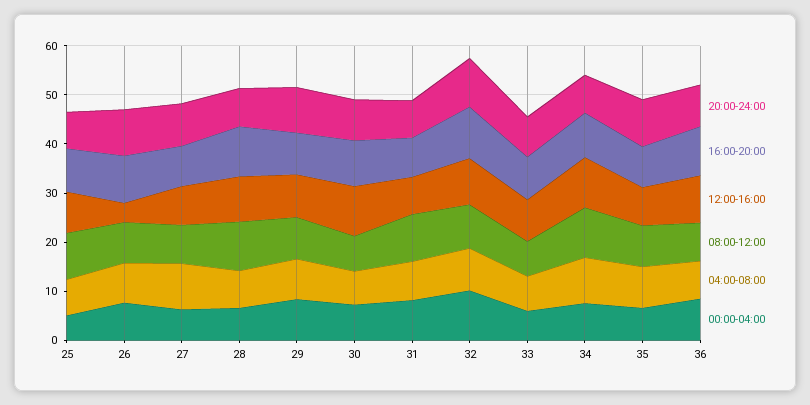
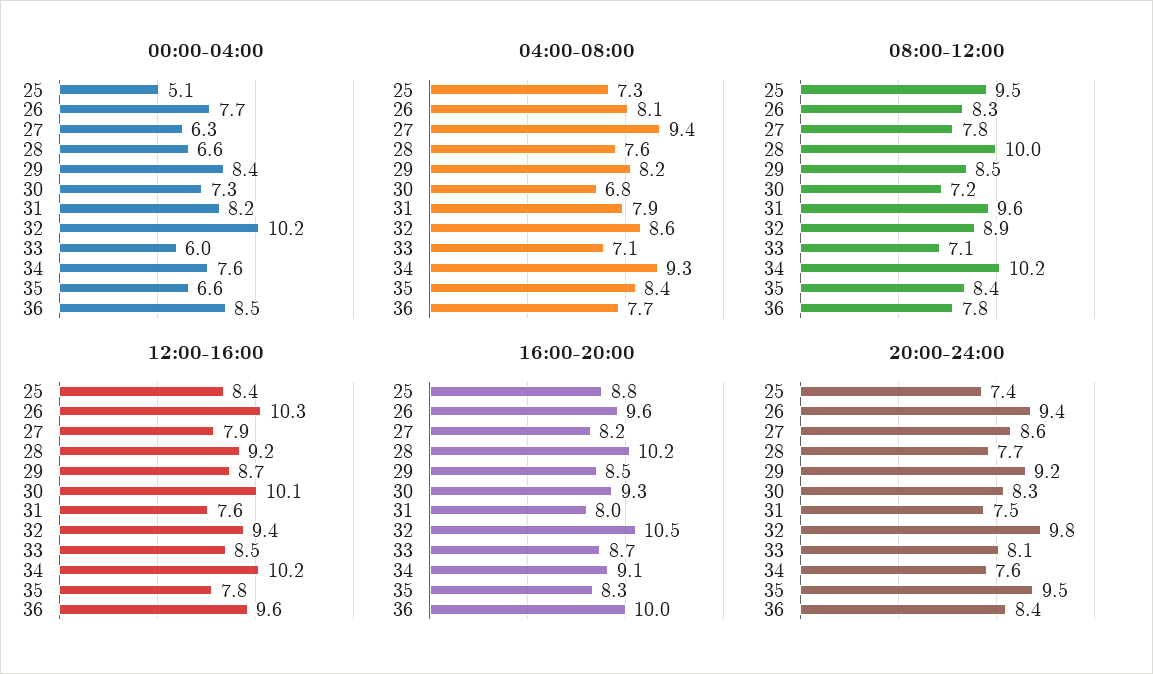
  {
    "20:00-24:00": {
      "25": 7.4,
      "26": 9.4,
      "27": 8.6,
      "28": 7.7,
      "29": 9.2,
      "30": 8.3,
      "31": 7.5,
      "32": 9.8,
      "33": 8.1,
      "34": 7.6,
      "35": 9.5,
      "36": 8.4
    },
    "16:00-20:00": {
      "25": 8.8,
      "26": 9.6,
      "27": 8.2,
      "28": 10.2,
      "29": 8.5,
      "30": 9.3,
      "31": 8,
      "32": 10.5,
      "33": 8.7,
      "34": 9.1,
      "35": 8.3,
      "36": 10
    },
    "12:00-16:00": {
      "25": 8.4,
-     "26": 4,
+     "26": 10.3,
      "27": 7.9,
      "28": 9.2,
      "29": 8.7,
      "30": 10.1,
      "31": 7.6,
      "32": 9.4,
      "33": 8.5,
      "34": 10.2,
      "35": 7.8,
      "36": 9.6
    },
    "08:00-12:00": {
      "25": 9.5,
      "26": 8.3,
      "27": 7.8,
      "28": 10,
      "29": 8.5,
      "30": 7.2,
      "31": 9.6,
      "32": 8.9,
      "33": 7.1,
      "34": 10.2,
      "35": 8.4,
      "36": 7.8
    },
    "04:00-08:00": {
      "25": 7.3,
      "26": 8.1,
      "27": 9.4,
      "28": 7.6,
      "29": 8.2,
      "30": 6.8,
      "31": 7.9,
      "32": 8.6,
      "33": 7.1,
      "34": 9.3,
      "35": 8.4,
      "36": 7.7
    },
    "00:00-04:00": {
      "25": 5.1,
      "26": 7.7,
      "27": 6.3,
      "28": 6.6,
      "29": 8.4,
      "30": 7.3,
      "31": 8.2,
      "32": 10.2,
      "33": 6,
      "34": 7.6,
      "35": 6.6,
      "36": 8.5
    }
  }

